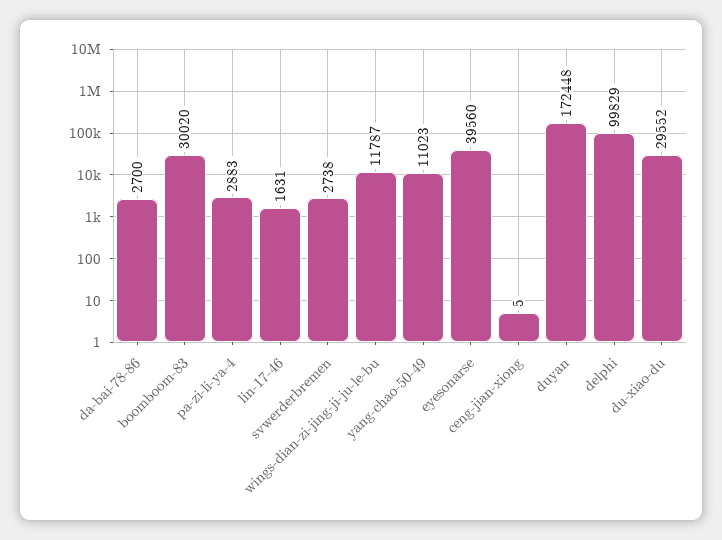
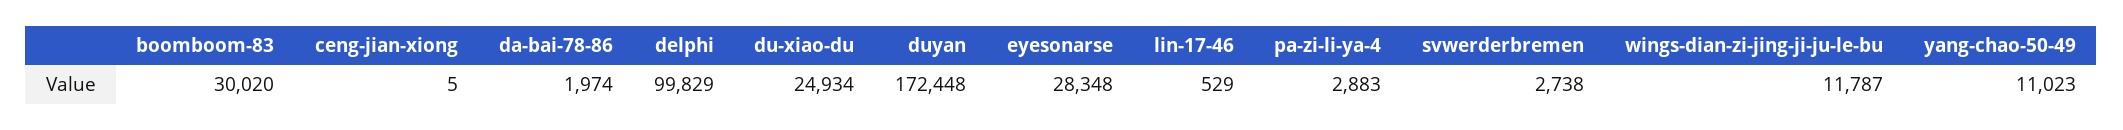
  {
-   "da-bai-78-86": 2700,
+   "da-bai-78-86": 1974,
    "boomboom-83": 30020,
    "pa-zi-li-ya-4": 2883,
-   "lin-17-46": 1631,
+   "lin-17-46": 529,
    "svwerderbremen": 2738,
    "wings-dian-zi-jing-ji-ju-le-bu": 11787,
    "yang-chao-50-49": 11023,
-   "eyesonarse": 39560,
+   "eyesonarse": 28348,
    "ceng-jian-xiong": 5,
    "duyan": 172448,
    "delphi": 99829,
-   "du-xiao-du": 29552
+   "du-xiao-du": 24934
  }

